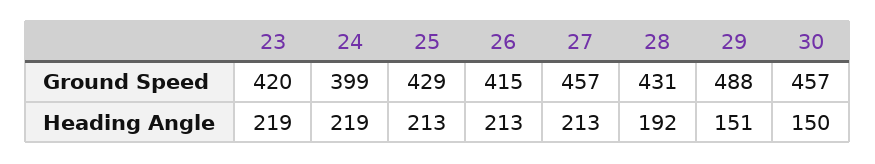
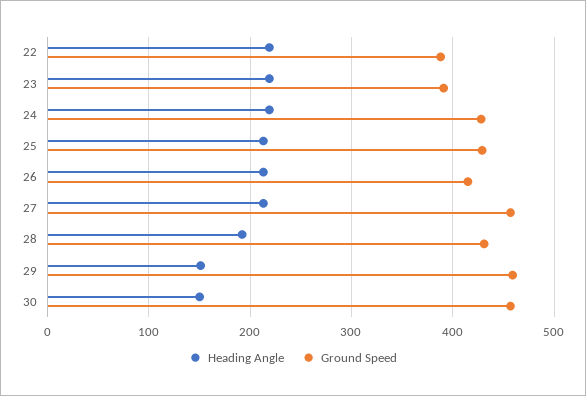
  {
    "Ground Speed": {
-     "23": 420,
+     "23": 390,
-     "24": 399,
+     "24": 430,
      "25": 429,
      "26": 415,
      "27": 457,
      "28": 431,
-     "29": 488,
+     "29": 460,
-     "30": 457
+     "30": 457,
+     "22": 390
    },
    "Heading Angle": {
      "23": 219,
      "24": 219,
      "25": 213,
      "26": 213,
      "27": 213,
      "28": 192,
      "29": 151,
-     "30": 150
+     "30": 150,
+     "22": 220
    }
  }

